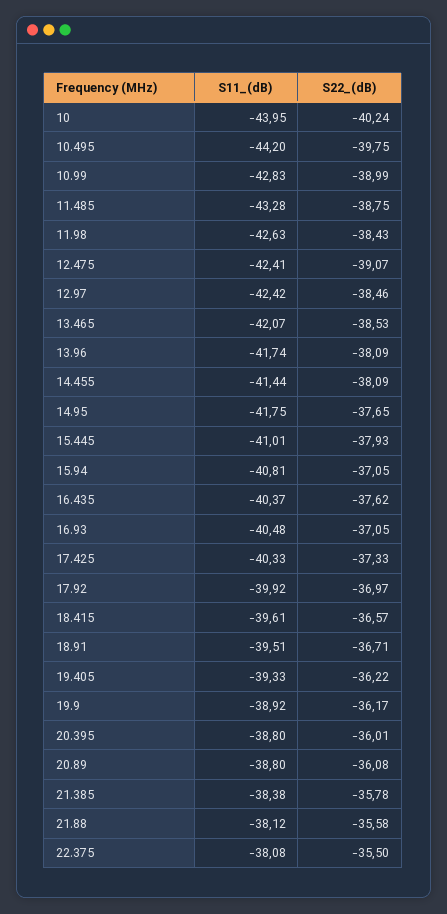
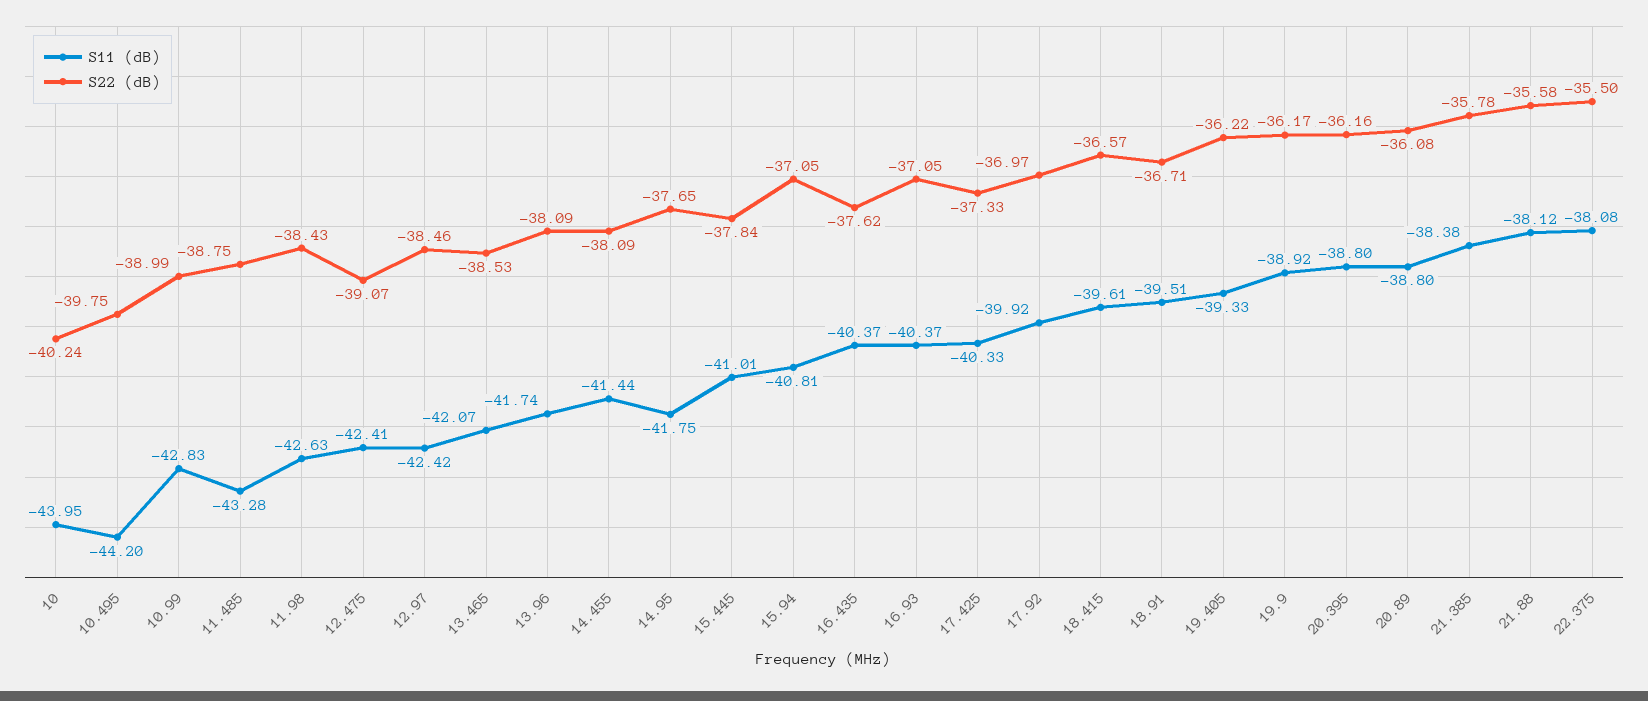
  {
    "S11_(dB)": {
      "10": -43.95,
      "10.495": -44.2,
      "10.99": -42.83,
      "11.485": -43.28,
      "11.98": -42.63,
      "12.475": -42.41,
      "12.97": -42.42,
      "13.465": -42.07,
      "13.96": -41.74,
      "14.455": -41.44,
      "14.95": -41.75,
      "15.445": -41.01,
      "15.94": -40.81,
      "16.435": -40.37,
-     "16.93": -40.48,
+     "16.93": -40.37,
      "17.425": -40.33,
      "17.92": -39.92,
      "18.415": -39.61,
      "18.91": -39.51,
      "19.405": -39.33,
      "19.9": -38.92,
      "20.395": -38.8,
      "20.89": -38.8,
      "21.385": -38.38,
      "21.88": -38.12,
      "22.375": -38.08
    },
    "S22_(dB)": {
      "10": -40.24,
      "10.495": -39.75,
      "10.99": -38.99,
      "11.485": -38.75,
      "11.98": -38.43,
      "12.475": -39.07,
      "12.97": -38.46,
      "13.465": -38.53,
      "13.96": -38.09,
      "14.455": -38.09,
      "14.95": -37.65,
-     "15.445": -37.93,
+     "15.445": -37.84,
      "15.94": -37.05,
      "16.435": -37.62,
      "16.93": -37.05,
      "17.425": -37.33,
      "17.92": -36.97,
      "18.415": -36.57,
      "18.91": -36.71,
      "19.405": -36.22,
      "19.9": -36.17,
-     "20.395": -36.01,
+     "20.395": -36.16,
      "20.89": -36.08,
      "21.385": -35.78,
      "21.88": -35.58,
      "22.375": -35.5
    }
  }

